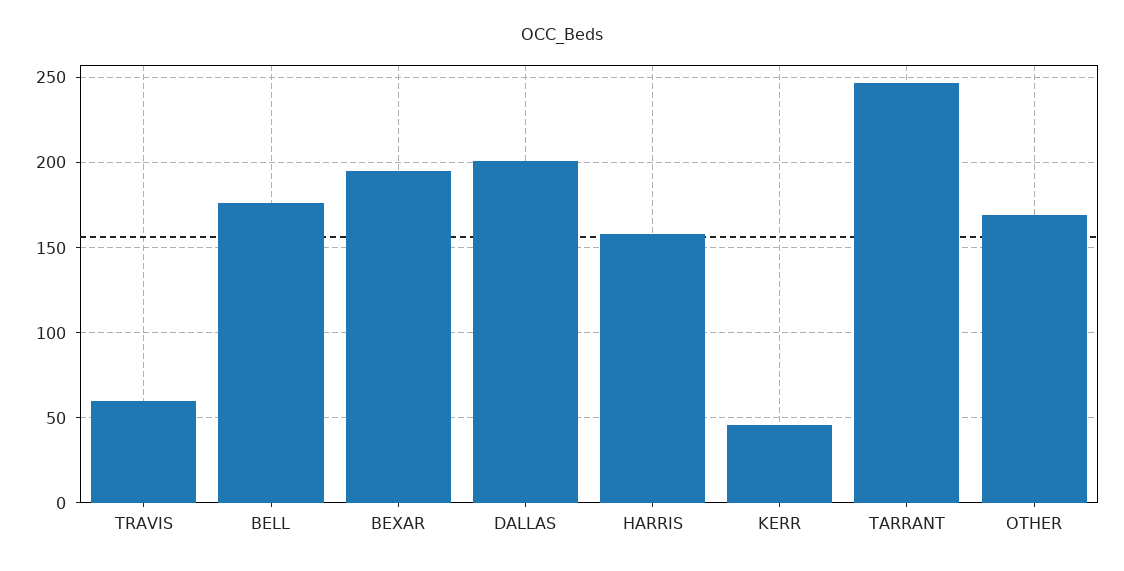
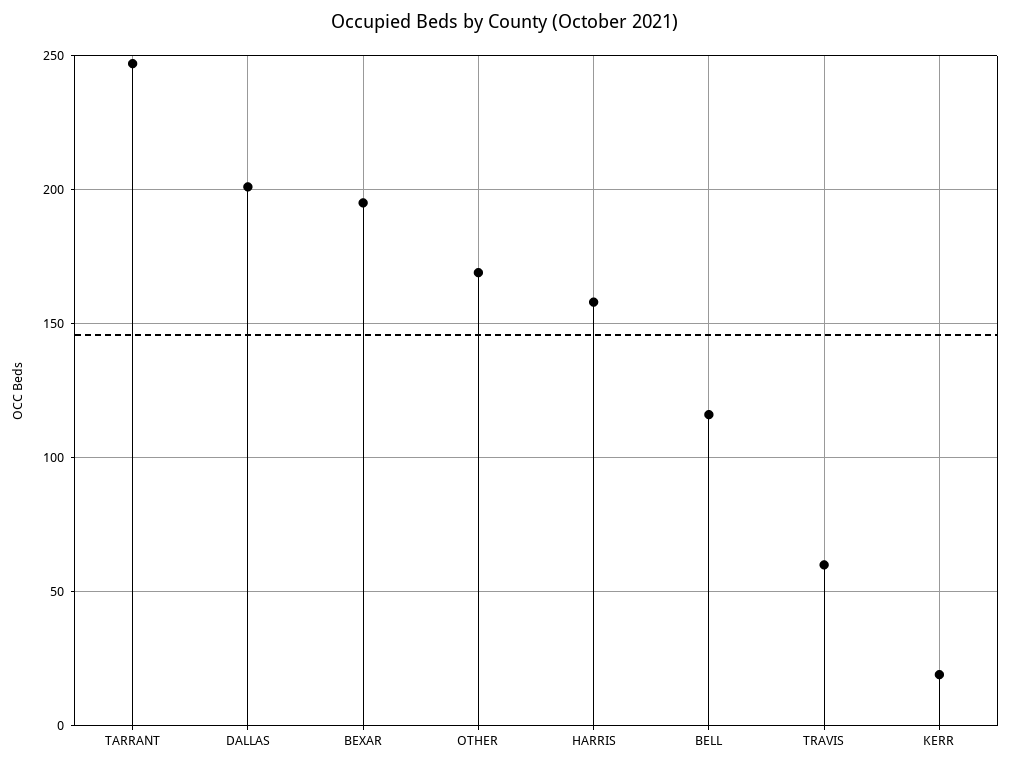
  {
    "TRAVIS": 60,
-   "BELL": 175,
+   "BELL": 115,
    "BEXAR": 195,
    "DALLAS": 200,
    "HARRIS": 160,
-   "KERR": 45,
+   "KERR": 20,
    "TARRANT": 245,
    "OTHER": 170
  }

